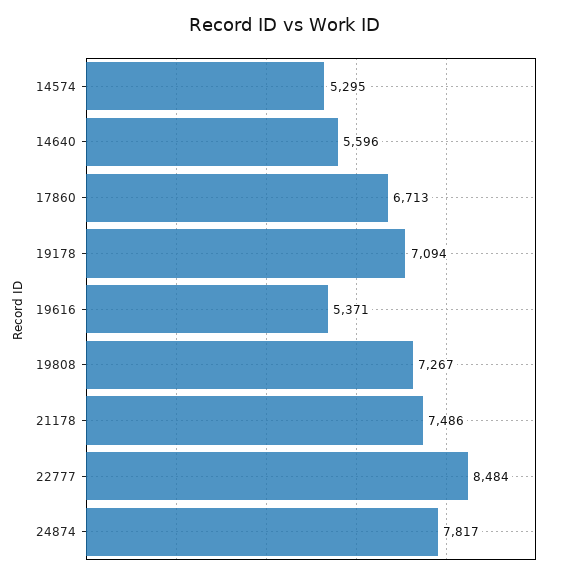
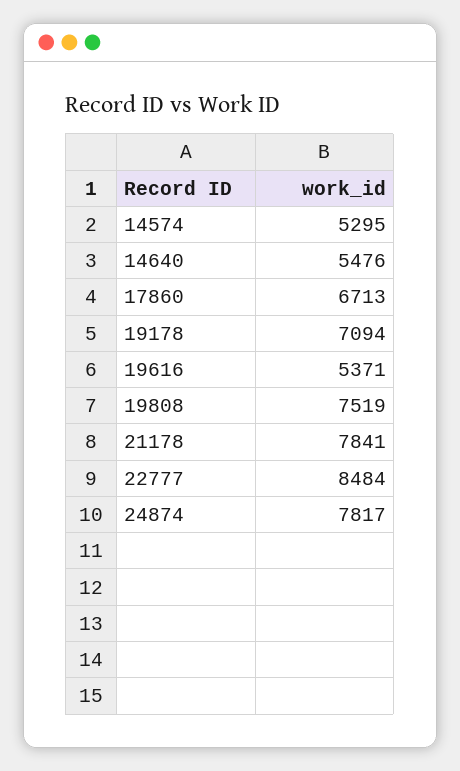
  {
    "14574": 5295,
-   "14640": 5596,
+   "14640": 5476,
    "17860": 6713,
    "19178": 7094,
    "19616": 5371,
-   "19808": 7267,
+   "19808": 7519,
-   "21178": 7486,
+   "21178": 7841,
    "22777": 8484,
    "24874": 7817
  }

